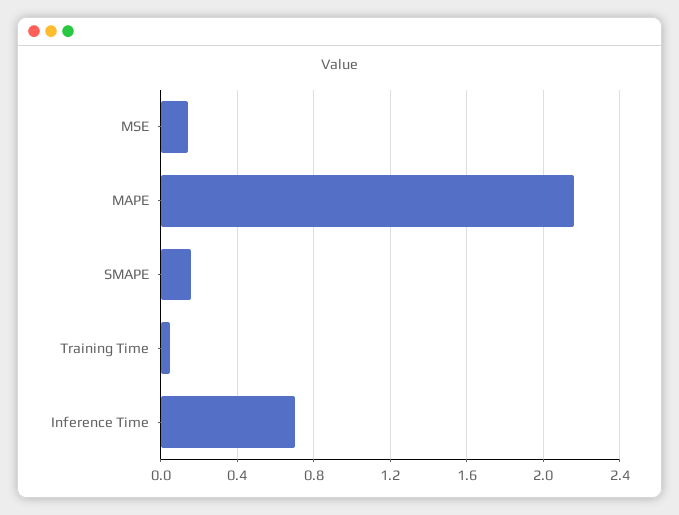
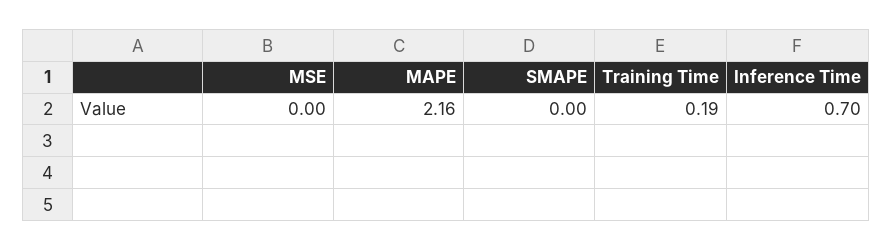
  {
-   "MSE": 0.15,
+   "MSE": 0,
    "MAPE": 2.16,
-   "SMAPE": 0.15,
+   "SMAPE": 0,
-   "Training Time": 0.05,
+   "Training Time": 0.19,
    "Inference Time": 0.7
  }

